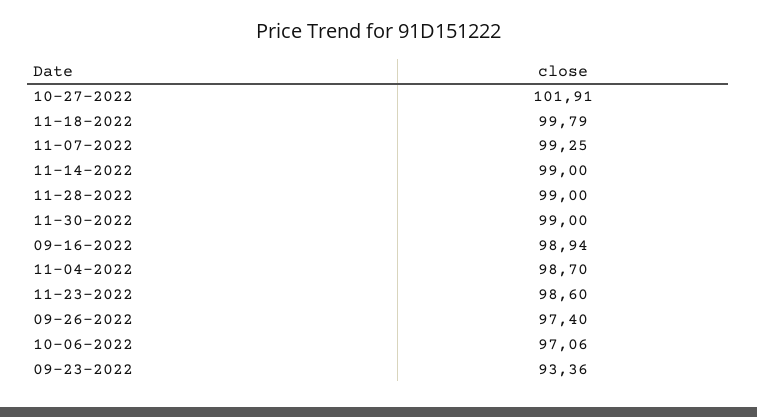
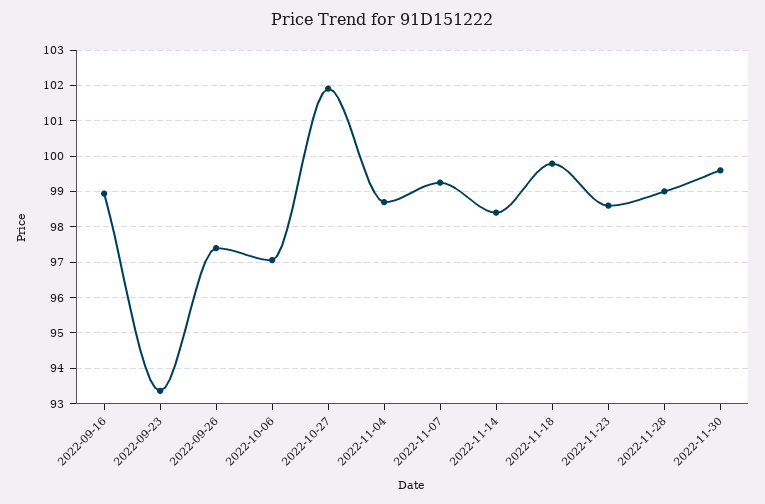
  {
    "10-27-2022": 101.91,
    "11-18-2022": 99.79,
    "11-07-2022": 99.25,
-   "11-14-2022": 99,
+   "11-14-2022": 98.4,
    "11-28-2022": 99,
-   "11-30-2022": 99,
+   "11-30-2022": 99.6,
    "09-16-2022": 98.94,
    "11-04-2022": 98.7,
    "11-23-2022": 98.6,
    "09-26-2022": 97.4,
    "10-06-2022": 97.06,
    "09-23-2022": 93.36
  }

